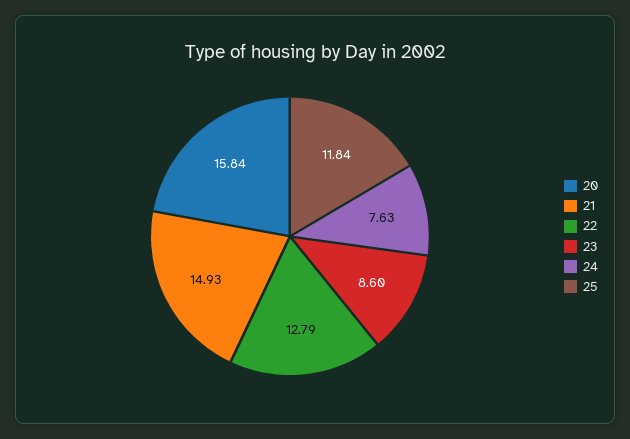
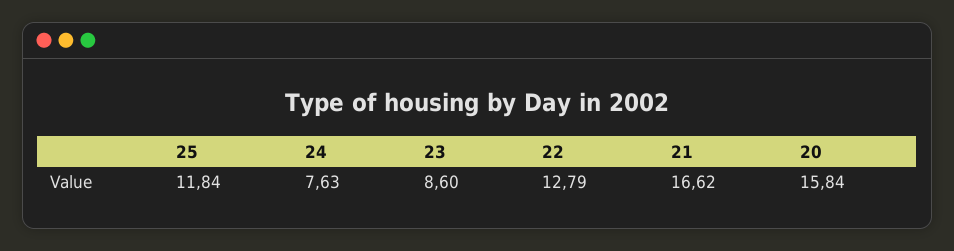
  {
    "20": 15.84,
-   "21": 14.93,
+   "21": 16.62,
    "22": 12.79,
    "23": 8.6,
    "24": 7.63,
    "25": 11.84
  }

